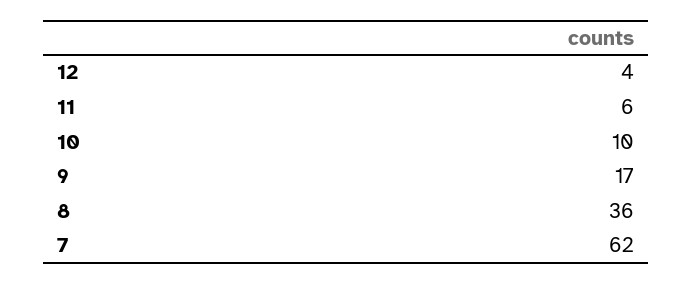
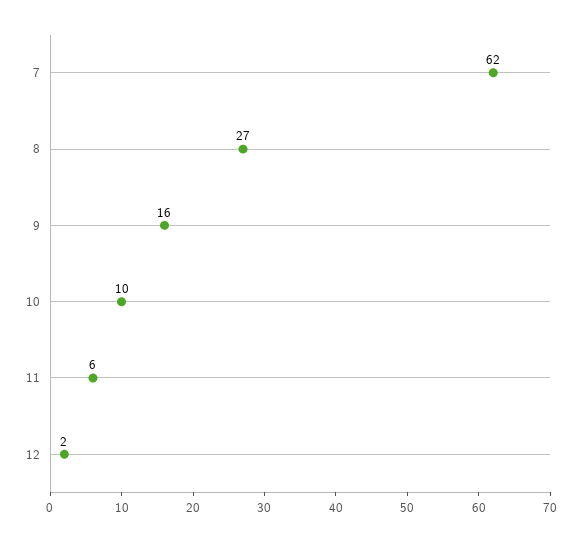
  {
-   "12": 4,
+   "12": 2,
    "11": 6,
    "10": 10,
-   "9": 17,
+   "9": 16,
-   "8": 36,
+   "8": 27,
    "7": 62
  }

